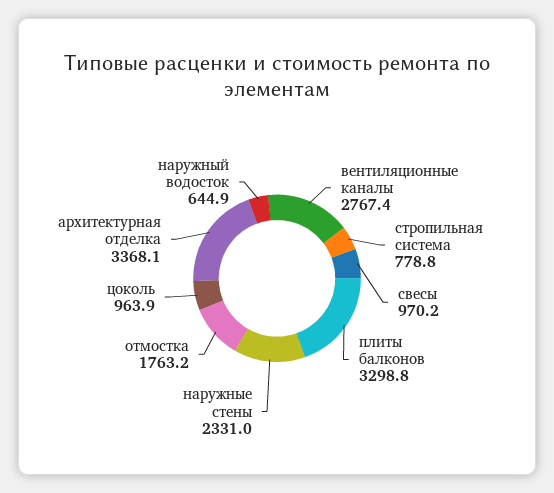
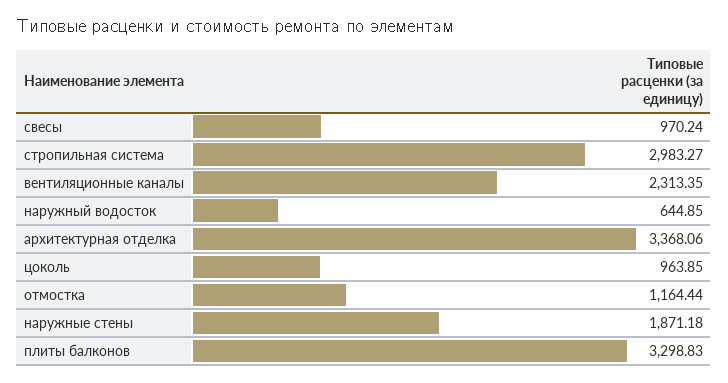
  {
-   "вентиляционные каналы": 2767.4,
+   "вентиляционные каналы": 2313.35,
-   "стропильная система": 778.8,
+   "стропильная система": 2983.27,
    "свесы": 970.24,
    "плиты балконов": 3298.83,
-   "наружные стены": 2331,
+   "наружные стены": 1871.18,
-   "отмостка": 1763.2,
+   "отмостка": 1164.44,
    "цоколь": 963.85,
    "архитектурная отделка": 3368.06,
    "наружный водосток": 644.85
  }

